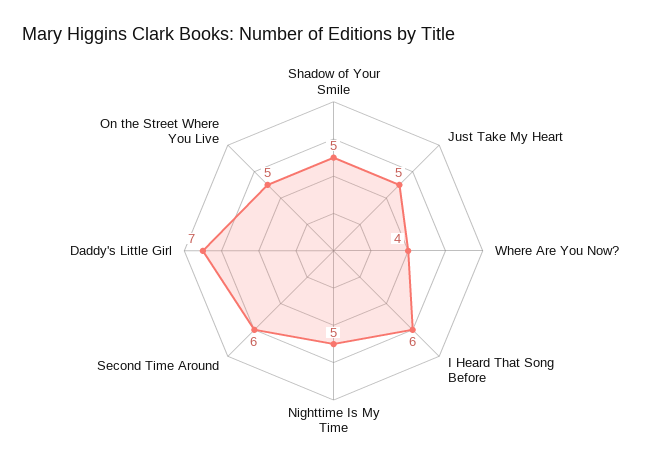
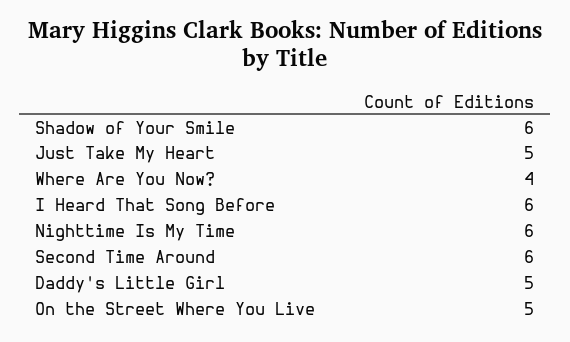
  {
-   "Shadow of Your Smile": 5,
+   "Shadow of Your Smile": 6,
    "Just Take My Heart": 5,
    "Where Are You Now?": 4,
    "I Heard That Song Before": 6,
-   "Nighttime Is My Time": 5,
+   "Nighttime Is My Time": 6,
    "Second Time Around": 6,
-   "Daddy's Little Girl": 7,
+   "Daddy's Little Girl": 5,
    "On the Street Where You Live": 5
  }

